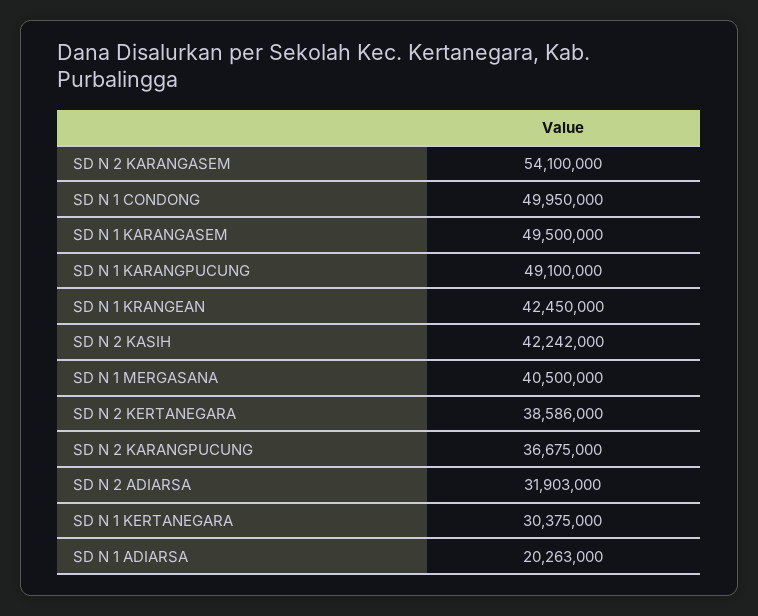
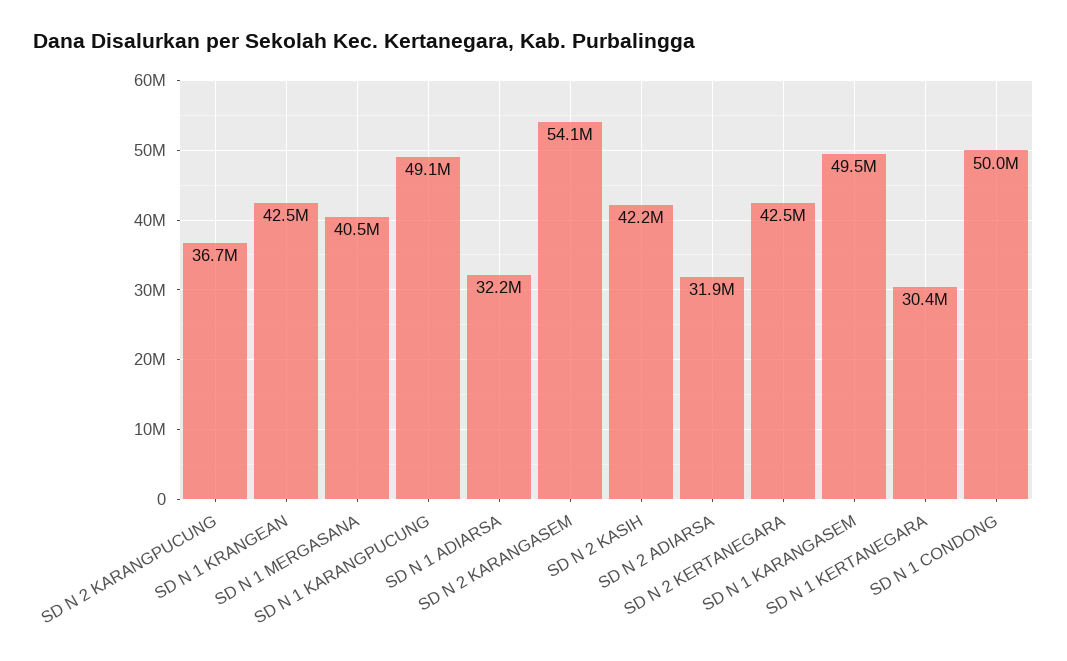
  {
    "SD N 2 KARANGASEM": 54100000,
    "SD N 1 CONDONG": 49950000,
    "SD N 1 KARANGASEM": 49500000,
    "SD N 1 KARANGPUCUNG": 49100000,
    "SD N 1 KRANGEAN": 42450000,
    "SD N 2 KASIH": 42242000,
    "SD N 1 MERGASANA": 40500000,
-   "SD N 2 KERTANEGARA": 38586000,
+   "SD N 2 KERTANEGARA": 42500000,
    "SD N 2 KARANGPUCUNG": 36675000,
    "SD N 2 ADIARSA": 31903000,
    "SD N 1 KERTANEGARA": 30375000,
-   "SD N 1 ADIARSA": 20263000
+   "SD N 1 ADIARSA": 32200000
  }

